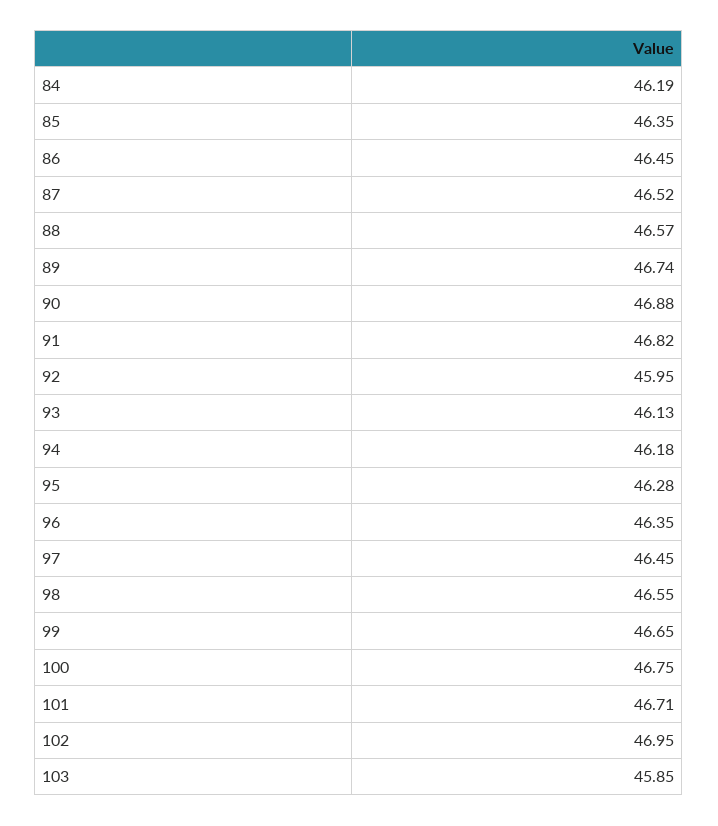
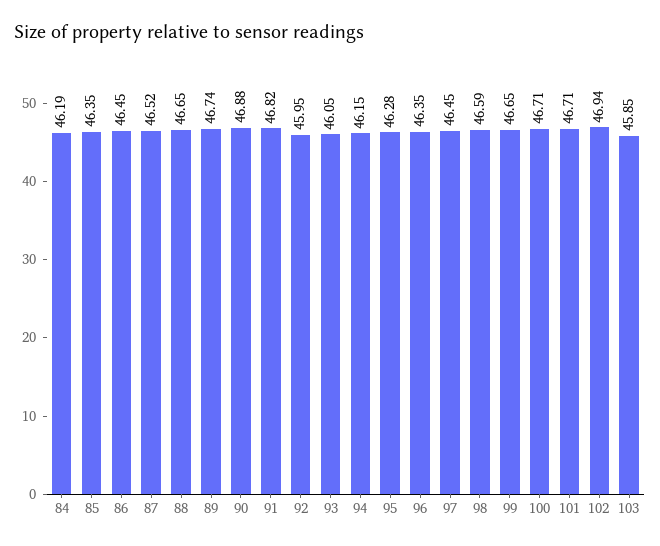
  {
    "84": 46.19,
    "85": 46.35,
    "86": 46.45,
    "87": 46.52,
-   "88": 46.57,
+   "88": 46.65,
    "89": 46.74,
    "90": 46.88,
    "91": 46.82,
    "92": 45.95,
-   "93": 46.13,
+   "93": 46.05,
-   "94": 46.18,
+   "94": 46.15,
    "95": 46.28,
    "96": 46.35,
    "97": 46.45,
-   "98": 46.55,
+   "98": 46.59,
    "99": 46.65,
-   "100": 46.75,
+   "100": 46.71,
    "101": 46.71,
-   "102": 46.95,
+   "102": 46.94,
    "103": 45.85
  }

